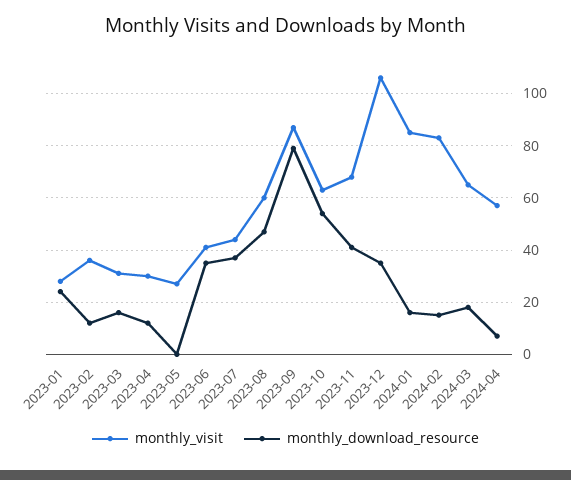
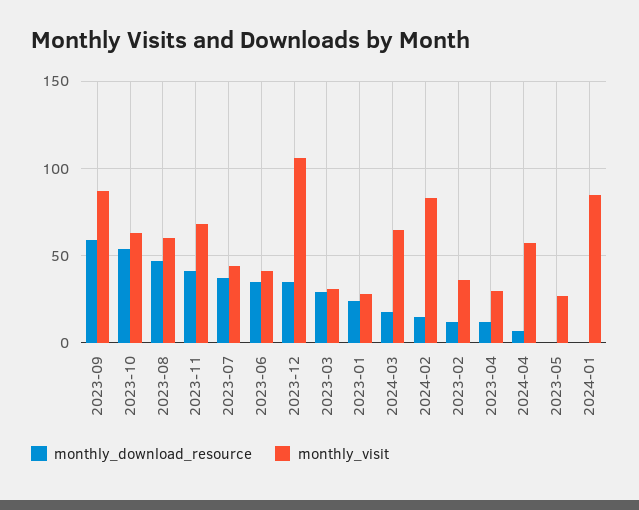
  {
    "monthly_visit": {
      "2023-01": 30,
      "2023-02": 35,
      "2023-03": 30,
      "2023-04": 30,
      "2023-05": 25,
      "2023-06": 40,
      "2023-07": 45,
      "2023-08": 60,
      "2023-09": 85,
      "2023-10": 65,
      "2023-11": 70,
      "2023-12": 105,
      "2024-01": 85,
      "2024-02": 85,
      "2024-03": 65,
      "2024-04": 55
    },
    "monthly_download_resource": {
      "2023-01": 25,
      "2023-02": 10,
-     "2023-03": 15,
+     "2023-03": 30,
      "2023-04": 10,
      "2023-05": 0,
      "2023-06": 35,
      "2023-07": 35,
      "2023-08": 45,
-     "2023-09": 80,
+     "2023-09": 60,
      "2023-10": 55,
      "2023-11": 40,
      "2023-12": 35,
-     "2024-01": 15,
+     "2024-01": 0,
      "2024-02": 15,
      "2024-03": 20,
      "2024-04": 5
    }
  }

